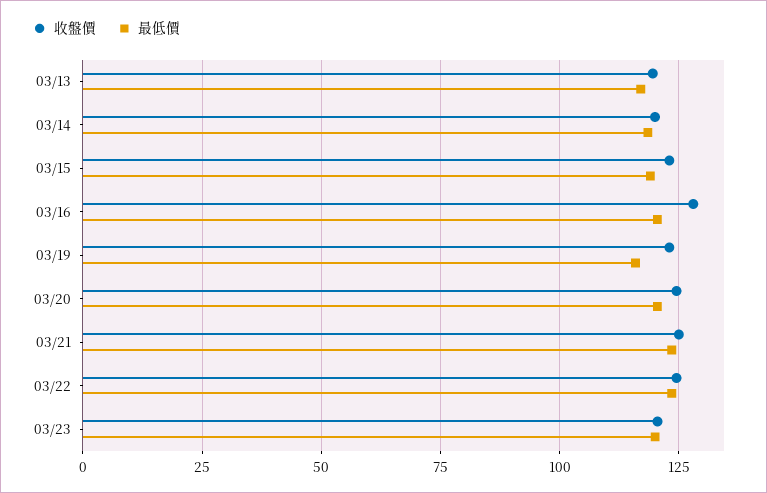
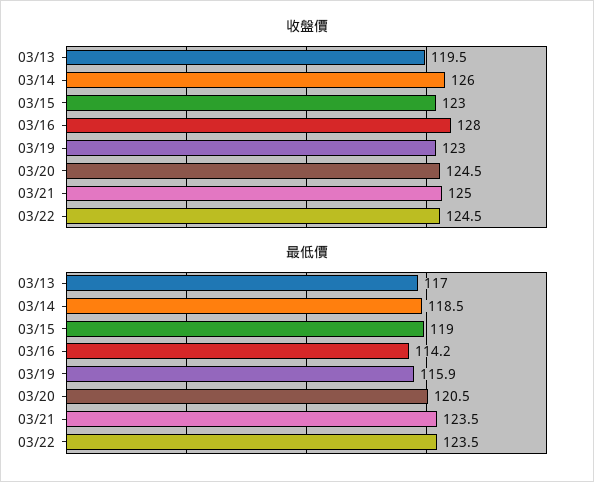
  {
    "收盤價": {
      "03/13": 119.5,
-     "03/14": 120,
+     "03/14": 126,
      "03/15": 123,
      "03/16": 128,
      "03/19": 123,
      "03/20": 124.5,
      "03/21": 125,
-     "03/22": 124.5,
+     "03/22": 124.5
-     "03/23": 120
    },
    "最低價": {
      "03/13": 117,
      "03/14": 118.5,
      "03/15": 119,
-     "03/16": 120,
+     "03/16": 114.2,
      "03/19": 115.9,
      "03/20": 120.5,
      "03/21": 123.5,
-     "03/22": 123.5,
+     "03/22": 123.5
-     "03/23": 120
    }
  }

